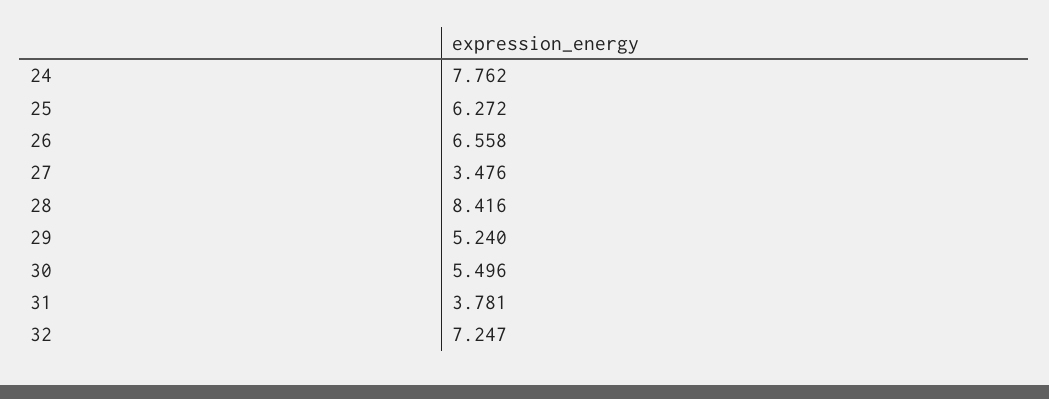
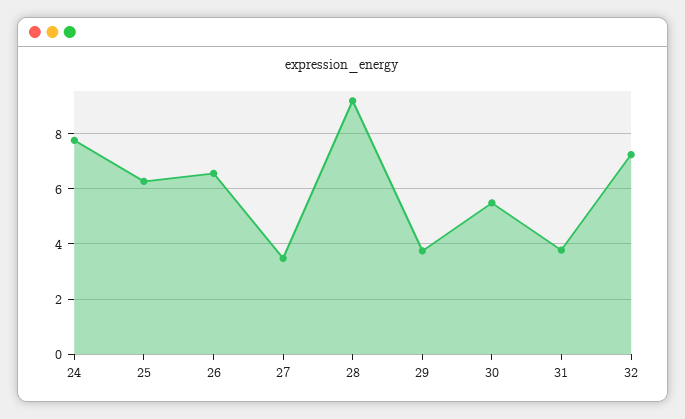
  {
    "24": 7.762,
    "25": 6.272,
    "26": 6.558,
    "27": 3.476,
-   "28": 8.416,
+   "28": 9.25,
-   "29": 5.24,
+   "29": 3.75,
    "30": 5.496,
    "31": 3.781,
    "32": 7.247
  }

